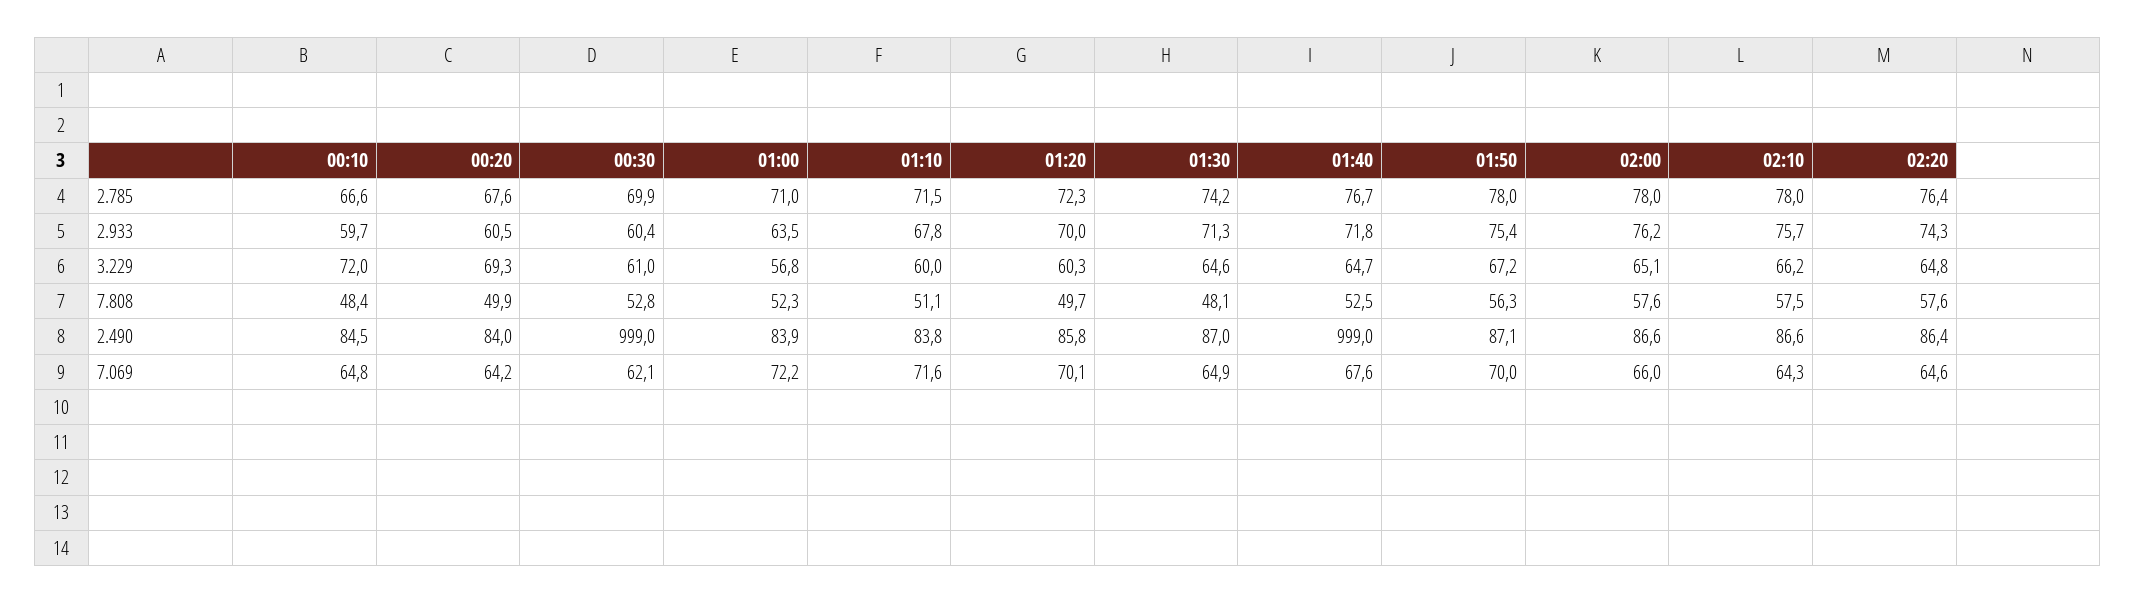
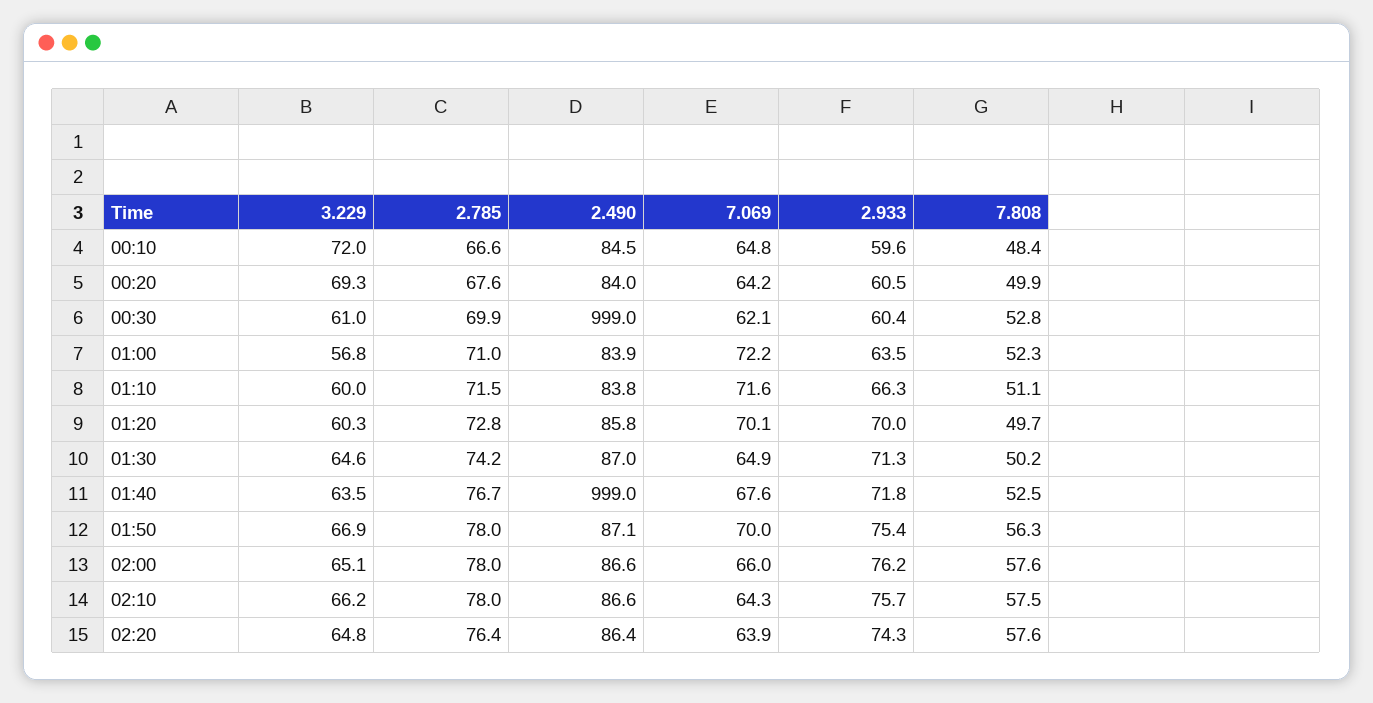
  {
    "00:10": {
      "2.785": 66.6,
-     "2.933": 59.7,
+     "2.933": 59.6,
      "3.229": 72,
      "7.808": 48.4,
      "2.490": 84.5,
      "7.069": 64.8
    },
    "00:20": {
      "2.785": 67.6,
      "2.933": 60.5,
      "3.229": 69.3,
      "7.808": 49.9,
      "2.490": 84,
      "7.069": 64.2
    },
    "00:30": {
      "2.785": 69.9,
      "2.933": 60.4,
      "3.229": 61,
      "7.808": 52.8,
      "2.490": 999,
      "7.069": 62.1
    },
    "01:00": {
      "2.785": 71,
      "2.933": 63.5,
      "3.229": 56.8,
      "7.808": 52.3,
      "2.490": 83.9,
      "7.069": 72.2
    },
    "01:10": {
      "2.785": 71.5,
-     "2.933": 67.8,
+     "2.933": 66.3,
      "3.229": 60,
      "7.808": 51.1,
      "2.490": 83.8,
      "7.069": 71.6
    },
    "01:20": {
-     "2.785": 72.3,
+     "2.785": 72.8,
      "2.933": 70,
      "3.229": 60.3,
      "7.808": 49.7,
      "2.490": 85.8,
      "7.069": 70.1
    },
    "01:30": {
      "2.785": 74.2,
      "2.933": 71.3,
      "3.229": 64.6,
-     "7.808": 48.1,
+     "7.808": 50.2,
      "2.490": 87,
      "7.069": 64.9
    },
    "01:40": {
      "2.785": 76.7,
      "2.933": 71.8,
-     "3.229": 64.7,
+     "3.229": 63.5,
      "7.808": 52.5,
      "2.490": 999,
      "7.069": 67.6
    },
    "01:50": {
      "2.785": 78,
      "2.933": 75.4,
-     "3.229": 67.2,
+     "3.229": 66.9,
      "7.808": 56.3,
      "2.490": 87.1,
      "7.069": 70
    },
    "02:00": {
      "2.785": 78,
      "2.933": 76.2,
      "3.229": 65.1,
      "7.808": 57.6,
      "2.490": 86.6,
      "7.069": 66
    },
    "02:10": {
      "2.785": 78,
      "2.933": 75.7,
      "3.229": 66.2,
      "7.808": 57.5,
      "2.490": 86.6,
      "7.069": 64.3
    },
    "02:20": {
      "2.785": 76.4,
      "2.933": 74.3,
      "3.229": 64.8,
      "7.808": 57.6,
      "2.490": 86.4,
-     "7.069": 64.6
+     "7.069": 63.9
    }
  }

